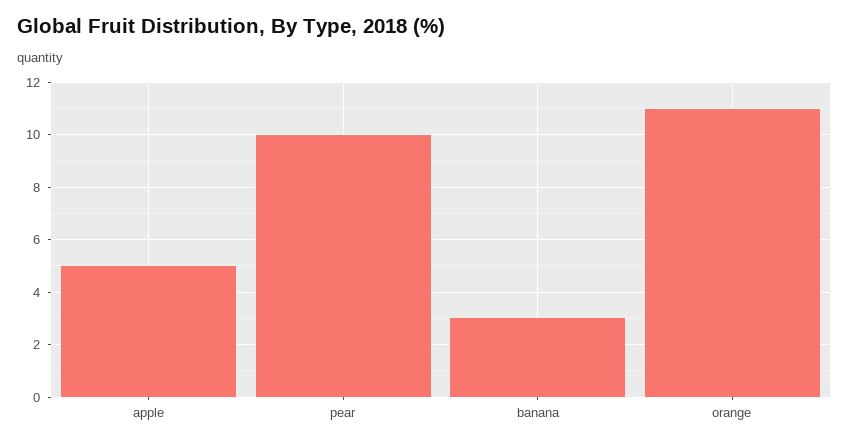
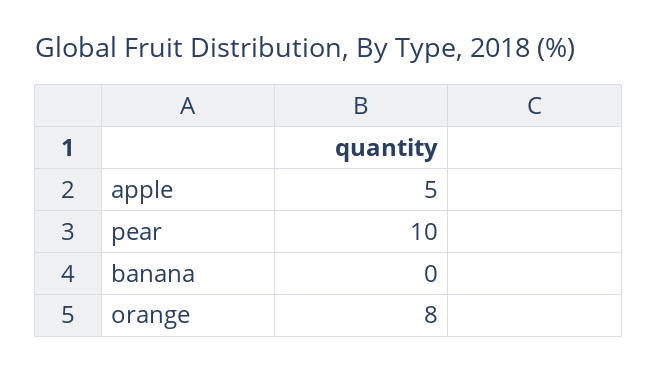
  {
    "apple": 5,
    "pear": 10,
-   "banana": 3,
+   "banana": 0,
-   "orange": 11
+   "orange": 8
  }

